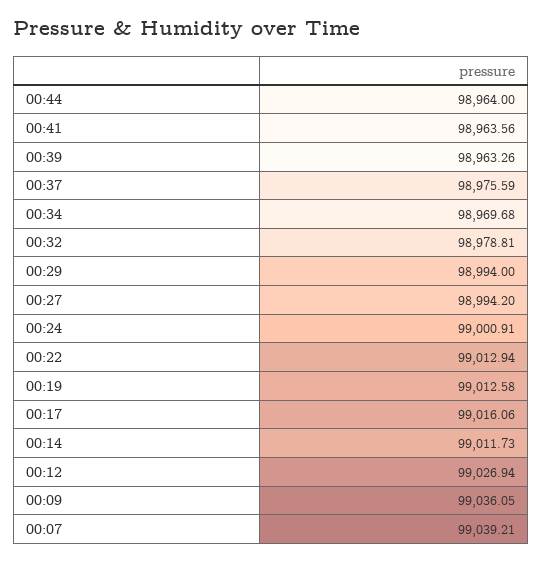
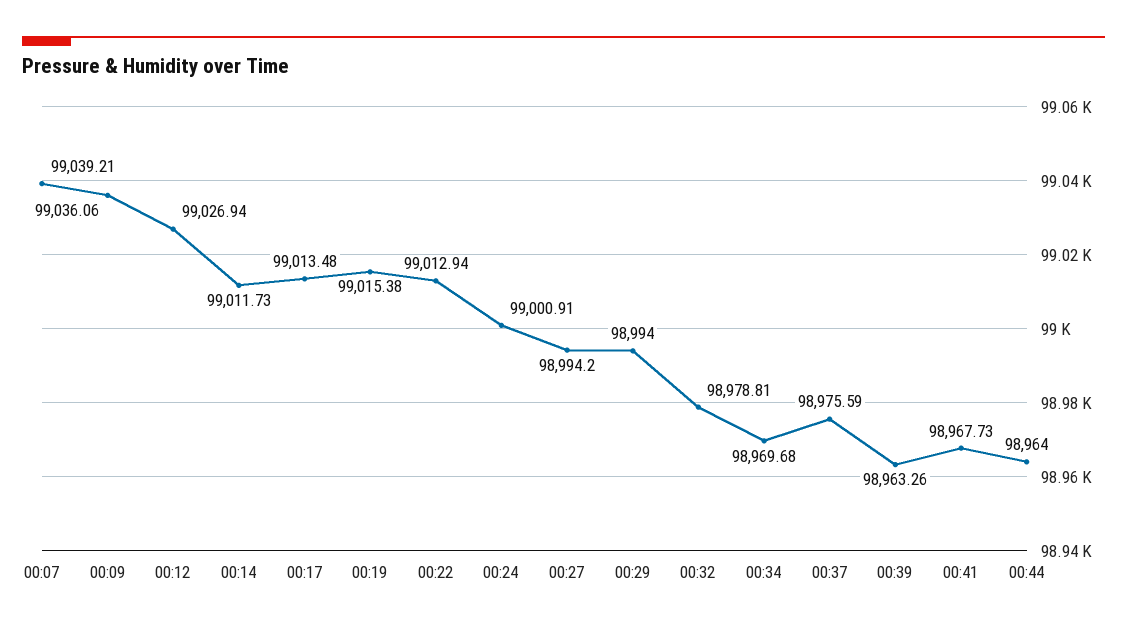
  {
    "00:44": 98964,
-   "00:41": 98963.56,
+   "00:41": 98967.73,
    "00:39": 98963.26,
    "00:37": 98975.59,
    "00:34": 98969.68,
    "00:32": 98978.81,
    "00:29": 98994,
    "00:27": 98994.2,
    "00:24": 99000.91,
    "00:22": 99012.94,
-   "00:19": 99012.58,
+   "00:19": 99015.38,
-   "00:17": 99016.06,
+   "00:17": 99013.48,
    "00:14": 99011.73,
    "00:12": 99026.94,
-   "00:09": 99036.05,
+   "00:09": 99036.06,
    "00:07": 99039.21
  }

